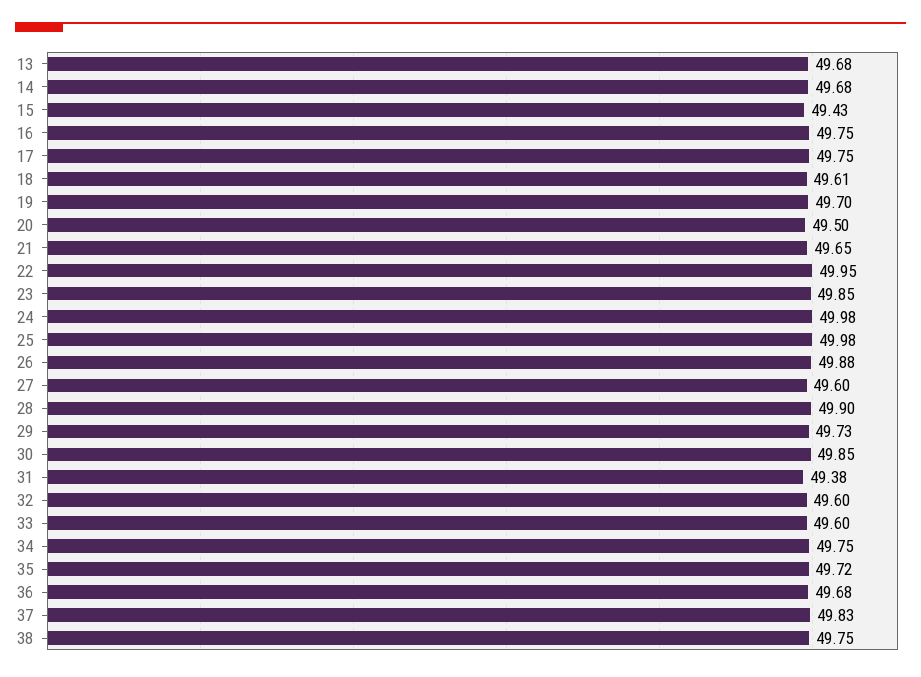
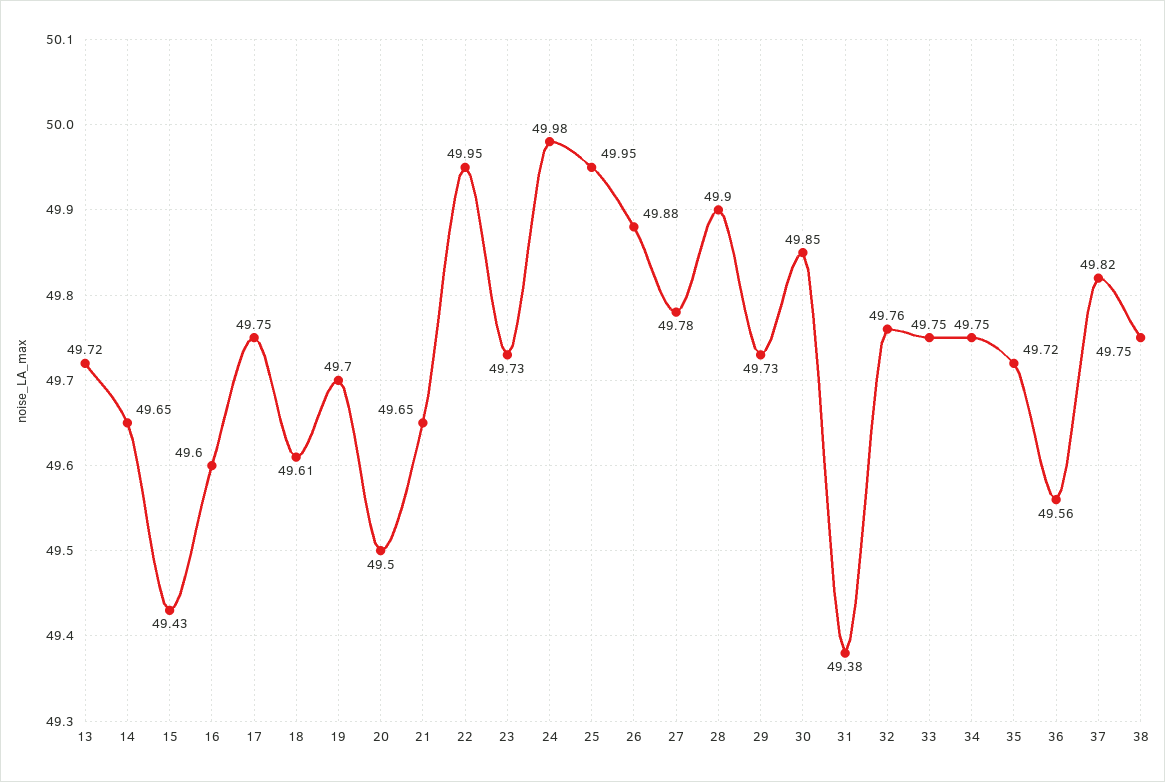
  {
-   "13": 49.68,
+   "13": 49.72,
-   "14": 49.68,
+   "14": 49.65,
    "15": 49.43,
-   "16": 49.75,
+   "16": 49.6,
    "17": 49.75,
    "18": 49.61,
    "19": 49.7,
    "20": 49.5,
    "21": 49.65,
    "22": 49.95,
-   "23": 49.85,
+   "23": 49.73,
    "24": 49.98,
-   "25": 49.98,
+   "25": 49.95,
    "26": 49.88,
-   "27": 49.6,
+   "27": 49.78,
    "28": 49.9,
    "29": 49.73,
    "30": 49.85,
    "31": 49.38,
-   "32": 49.6,
+   "32": 49.76,
-   "33": 49.6,
+   "33": 49.75,
    "34": 49.75,
    "35": 49.72,
-   "36": 49.68,
+   "36": 49.56,
-   "37": 49.83,
+   "37": 49.82,
    "38": 49.75
  }

